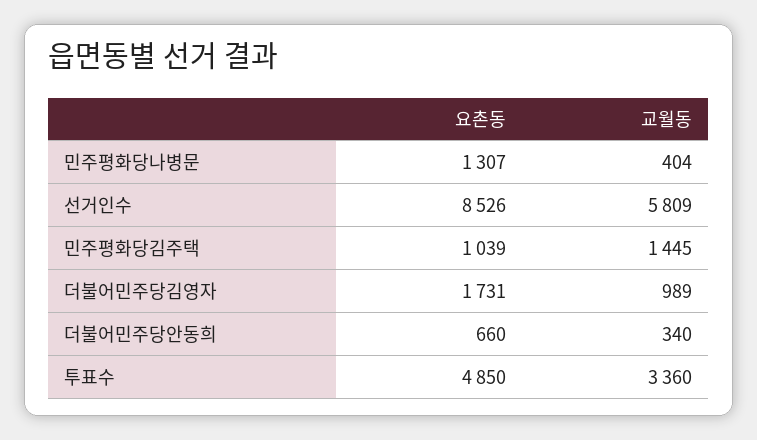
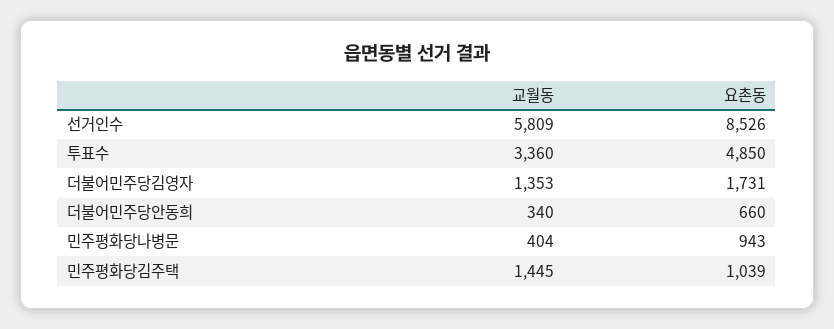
  {
    "요촌동": {
-     "민주평화당나병문": 1307,
+     "민주평화당나병문": 943,
      "선거인수": 8526,
      "민주평화당김주택": 1039,
      "더불어민주당김영자": 1731,
      "더불어민주당안동희": 660,
      "투표수": 4850
    },
    "교월동": {
      "민주평화당나병문": 404,
      "선거인수": 5809,
      "민주평화당김주택": 1445,
-     "더불어민주당김영자": 989,
+     "더불어민주당김영자": 1353,
      "더불어민주당안동희": 340,
      "투표수": 3360
    }
  }

